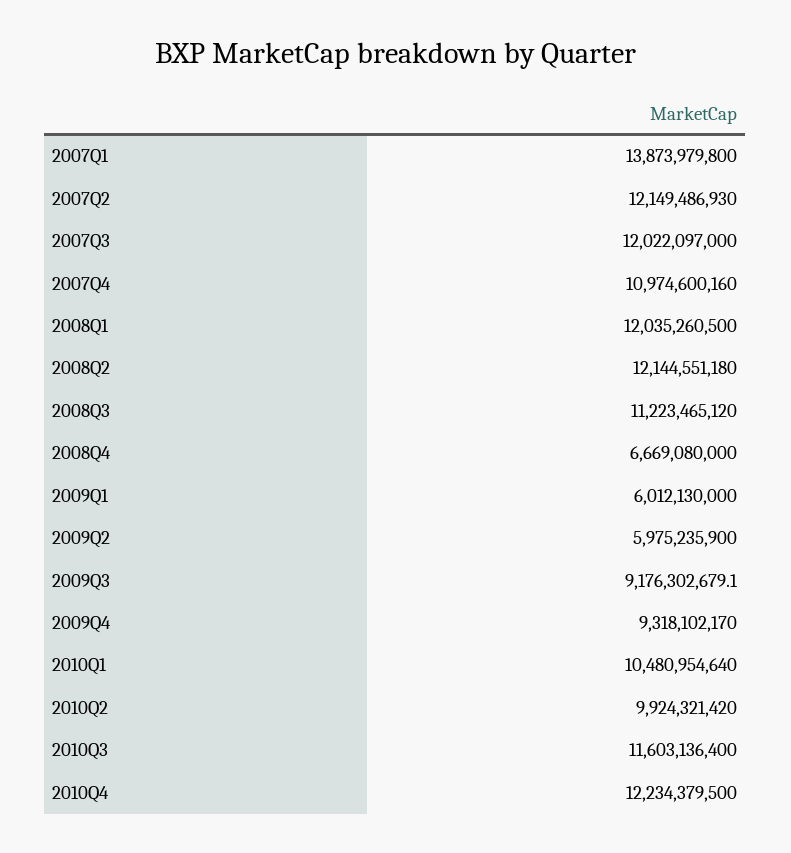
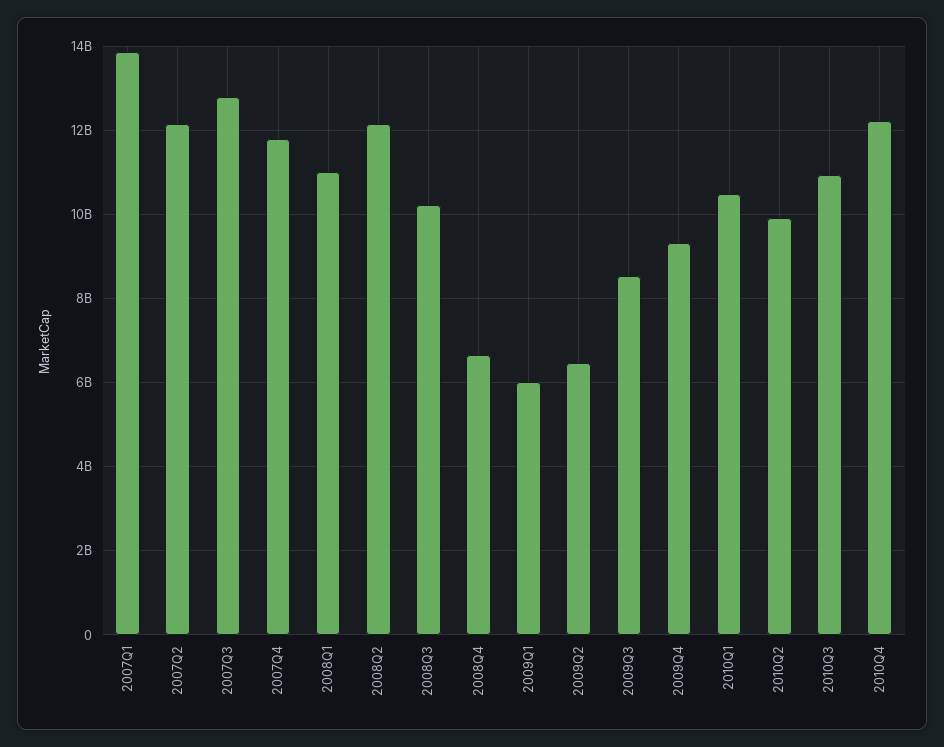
  {
    "2007Q1": 13873979800,
    "2007Q2": 12149486930,
-   "2007Q3": 12022097000,
+   "2007Q3": 12800000000,
-   "2007Q4": 10974600160,
+   "2007Q4": 11800000000,
-   "2008Q1": 12035260500,
+   "2008Q1": 11000000000,
    "2008Q2": 12144551180,
-   "2008Q3": 11223465120,
+   "2008Q3": 10200000000,
    "2008Q4": 6669080000,
    "2009Q1": 6012130000,
-   "2009Q2": 5975235900,
+   "2009Q2": 6400000000,
-   "2009Q3": 9176302679.1,
+   "2009Q3": 8600000000,
    "2009Q4": 9318102170,
    "2010Q1": 10480954640,
    "2010Q2": 9924321420,
-   "2010Q3": 11603136400,
+   "2010Q3": 11000000000,
    "2010Q4": 12234379500
  }

